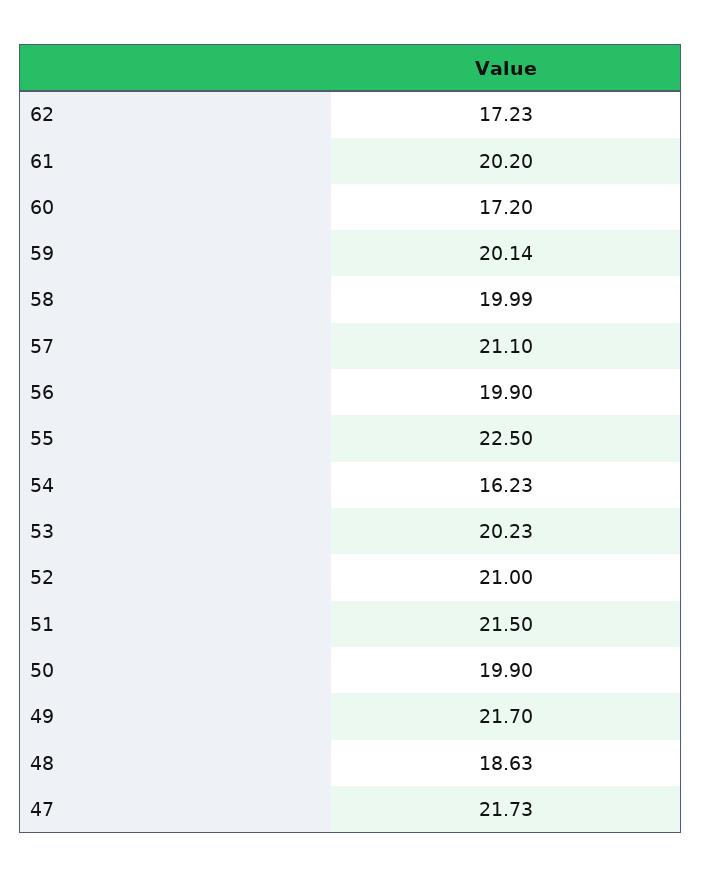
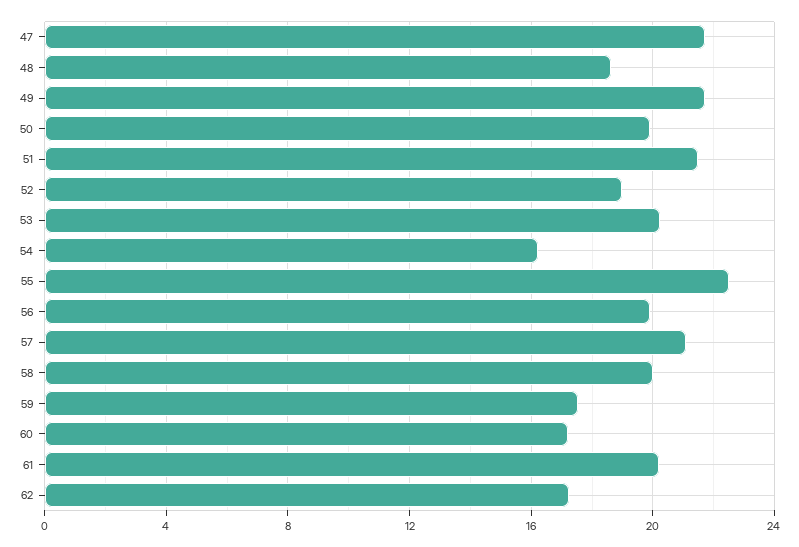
  {
    "62": 17.23,
    "61": 20.2,
    "60": 17.2,
-   "59": 20.14,
+   "59": 17.5,
    "58": 19.99,
    "57": 21.1,
    "56": 19.9,
    "55": 22.5,
    "54": 16.23,
    "53": 20.23,
-   "52": 21,
+   "52": 19,
    "51": 21.5,
    "50": 19.9,
    "49": 21.7,
    "48": 18.63,
    "47": 21.73
  }

